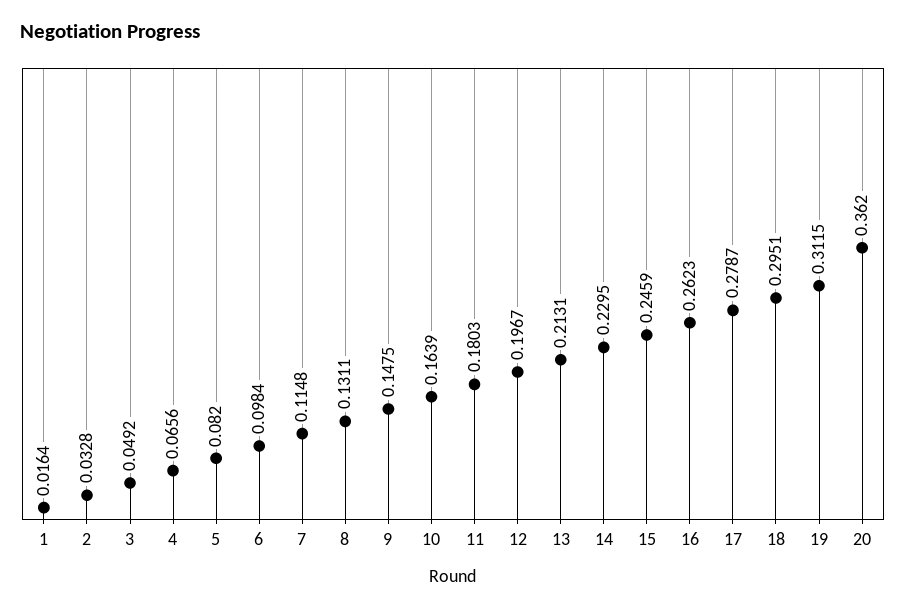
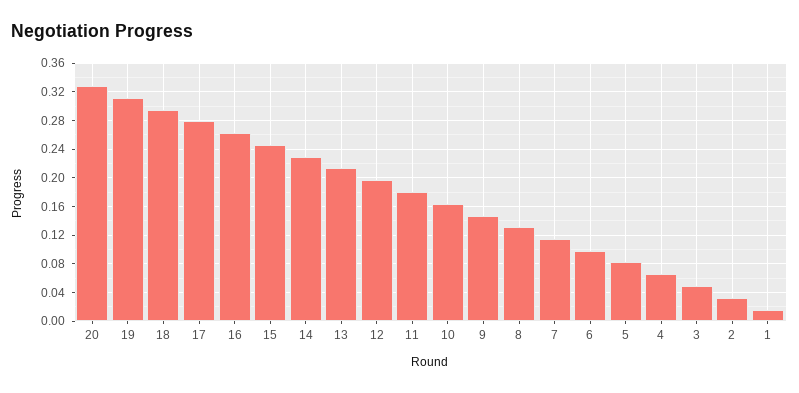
  {
    "1": 0.0164,
    "2": 0.0328,
    "3": 0.0492,
    "4": 0.0656,
    "5": 0.082,
    "6": 0.0984,
    "7": 0.1148,
    "8": 0.1311,
    "9": 0.1475,
    "10": 0.1639,
    "11": 0.1803,
    "12": 0.1967,
    "13": 0.2131,
    "14": 0.2295,
    "15": 0.2459,
    "16": 0.2623,
    "17": 0.2787,
    "18": 0.2951,
    "19": 0.3115,
-   "20": 0.362
+   "20": 0.33
  }

